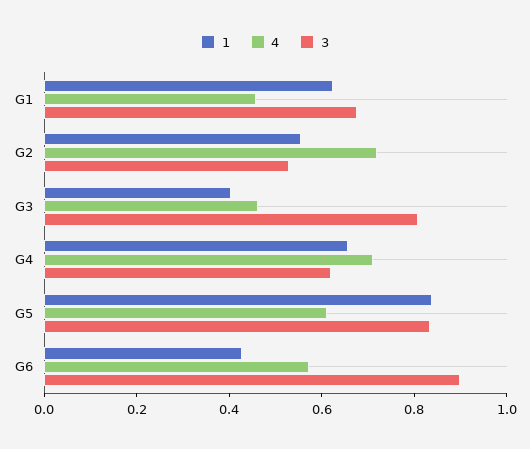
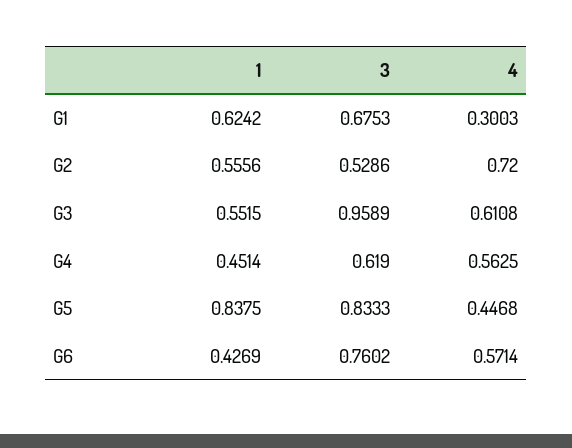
  {
    "1": {
      "G1": 0.6242,
      "G2": 0.5556,
-     "G3": 0.4,
+     "G3": 0.5515,
-     "G4": 0.65,
+     "G4": 0.4514,
      "G5": 0.8375,
      "G6": 0.4269
    },
    "4": {
-     "G1": 0.45,
+     "G1": 0.3003,
      "G2": 0.72,
-     "G3": 0.45,
+     "G3": 0.6108,
-     "G4": 0.7,
+     "G4": 0.5625,
-     "G5": 0.6,
+     "G5": 0.4468,
      "G6": 0.5714
    },
    "3": {
      "G1": 0.6753,
      "G2": 0.5286,
-     "G3": 0.8,
+     "G3": 0.9589,
      "G4": 0.619,
      "G5": 0.8333,
-     "G6": 0.9
+     "G6": 0.7602
    }
  }

